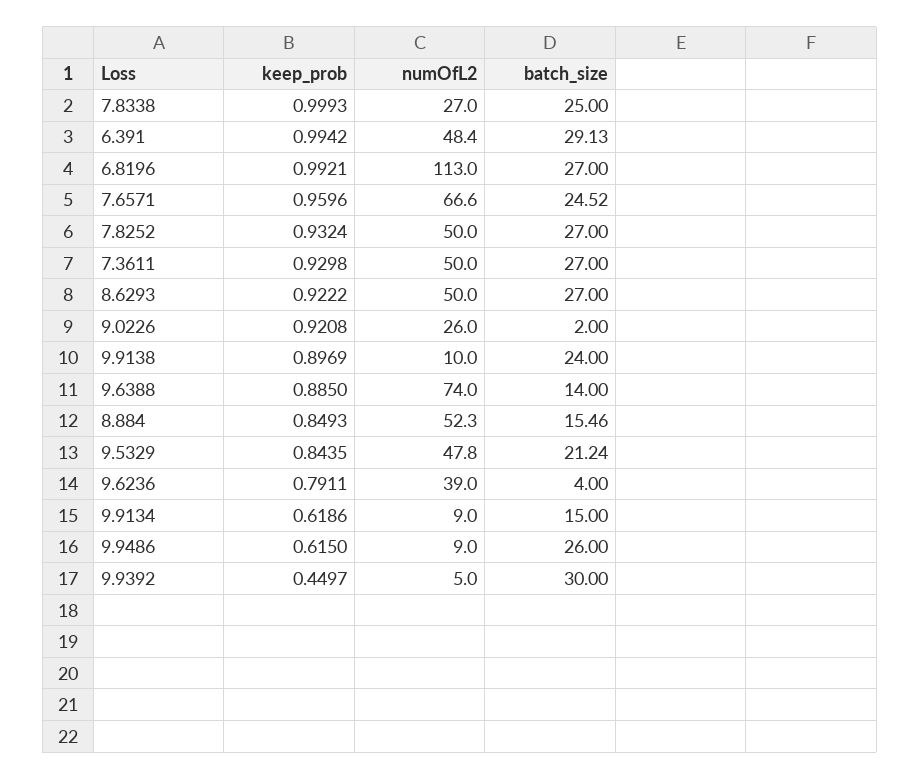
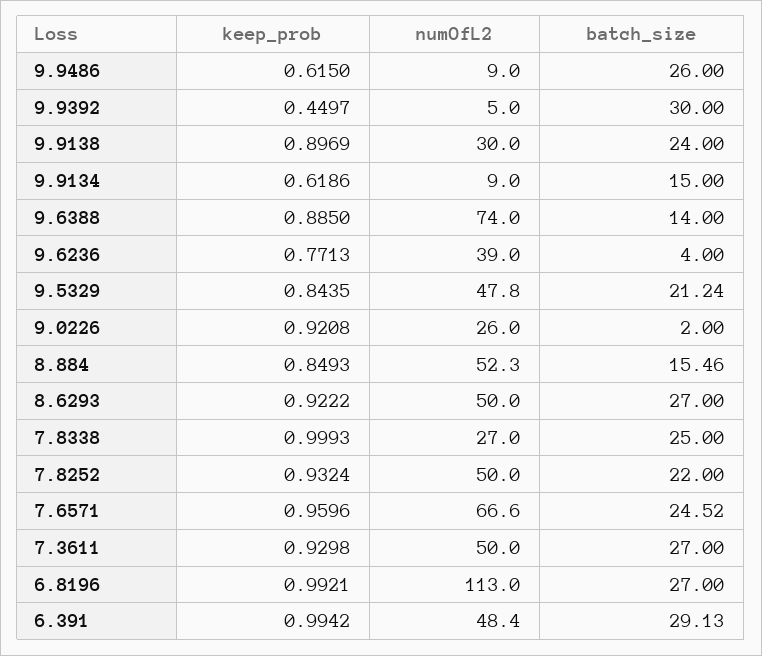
  {
    "keep_prob": {
      "7.8338": 0.9993,
      "6.391": 0.9942,
      "6.8196": 0.9921,
      "7.6571": 0.9596,
      "7.8252": 0.9324,
      "7.3611": 0.9298,
      "8.6293": 0.9222,
      "9.0226": 0.9208,
      "9.9138": 0.8969,
      "9.6388": 0.885,
      "8.884": 0.8493,
      "9.5329": 0.8435,
-     "9.6236": 0.7911,
+     "9.6236": 0.7713,
      "9.9134": 0.6186,
      "9.9486": 0.615,
      "9.9392": 0.4497
    },
    "numOfL2": {
      "7.8338": 27,
      "6.391": 48.4,
      "6.8196": 113,
      "7.6571": 66.6,
      "7.8252": 50,
      "7.3611": 50,
      "8.6293": 50,
      "9.0226": 26,
-     "9.9138": 10,
+     "9.9138": 30,
      "9.6388": 74,
      "8.884": 52.3,
      "9.5329": 47.8,
      "9.6236": 39,
      "9.9134": 9,
      "9.9486": 9,
      "9.9392": 5
    },
    "batch_size": {
      "7.8338": 25,
      "6.391": 29.13,
      "6.8196": 27,
      "7.6571": 24.52,
-     "7.8252": 27,
+     "7.8252": 22,
      "7.3611": 27,
      "8.6293": 27,
      "9.0226": 2,
      "9.9138": 24,
      "9.6388": 14,
      "8.884": 15.46,
      "9.5329": 21.24,
      "9.6236": 4,
      "9.9134": 15,
      "9.9486": 26,
      "9.9392": 30
    }
  }

